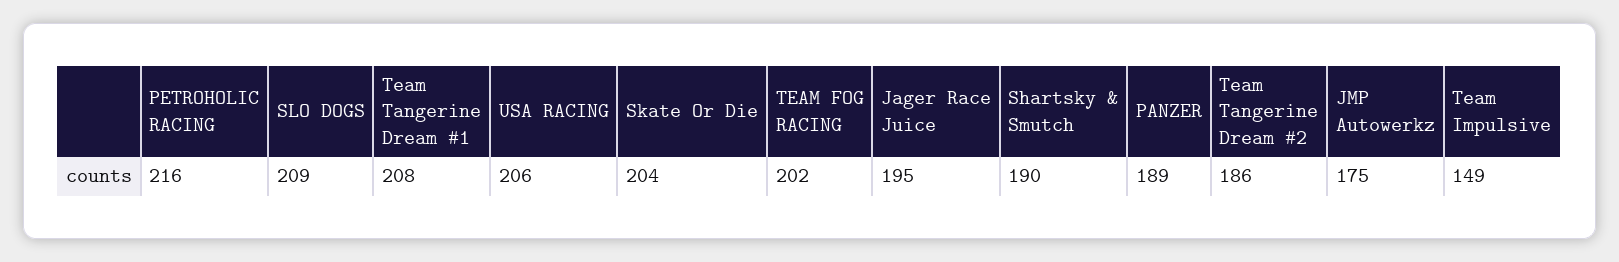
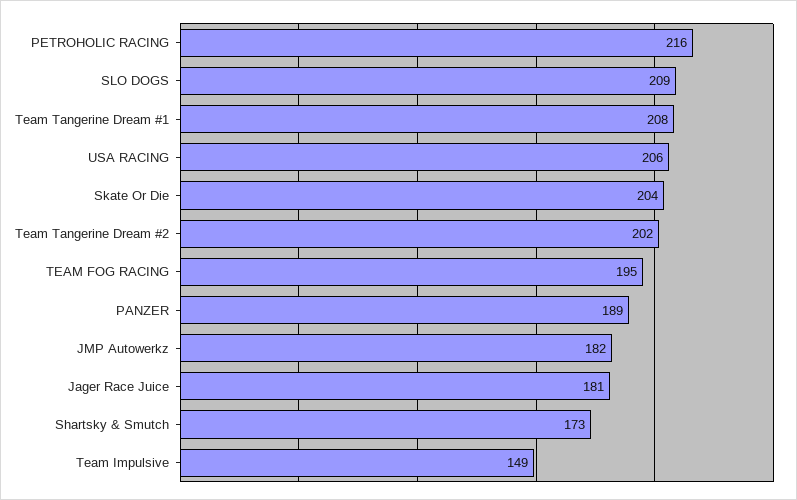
  {
    "PETROHOLIC RACING": 216,
    "SLO DOGS": 209,
    "Team Tangerine Dream #1": 208,
    "USA RACING": 206,
    "Skate Or Die": 204,
-   "TEAM FOG RACING": 202,
+   "TEAM FOG RACING": 195,
-   "Jager Race Juice": 195,
+   "Jager Race Juice": 181,
-   "Shartsky & Smutch": 190,
+   "Shartsky & Smutch": 173,
    "PANZER": 189,
-   "Team Tangerine Dream #2": 186,
+   "Team Tangerine Dream #2": 202,
-   "JMP Autowerkz": 175,
+   "JMP Autowerkz": 182,
    "Team Impulsive": 149
  }

